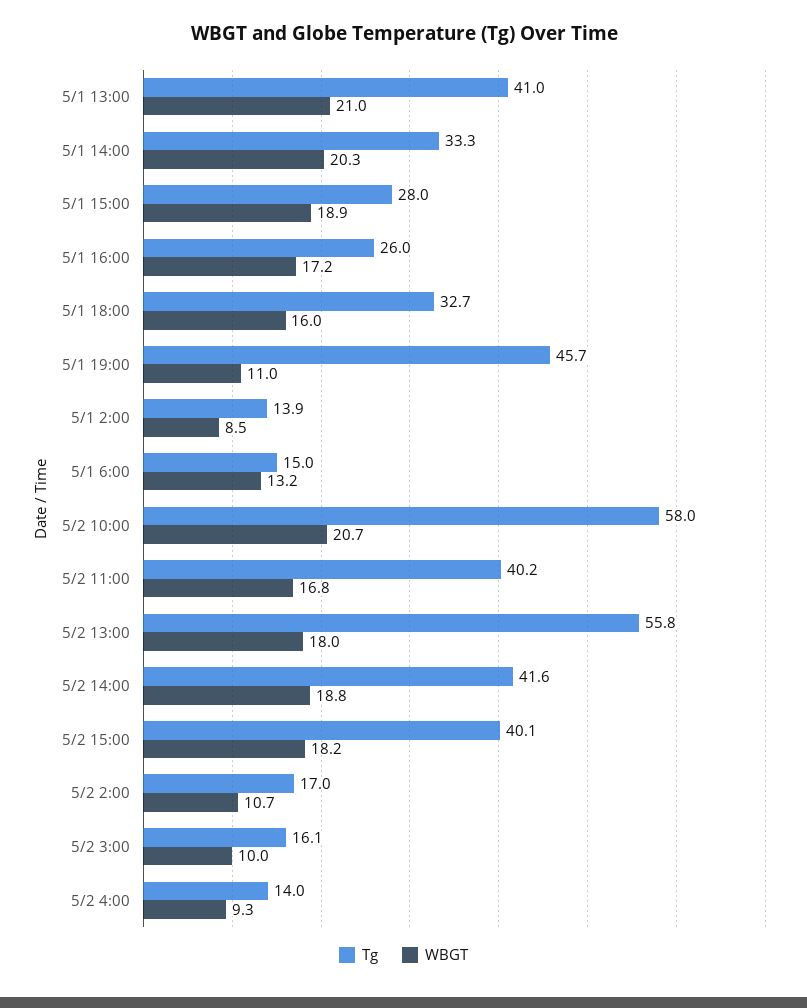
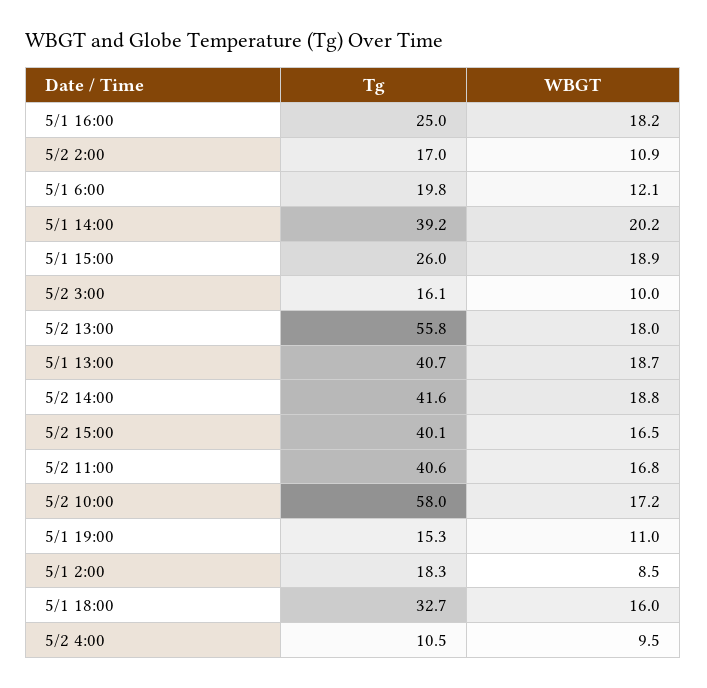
  {
    "Tg": {
-     "5/1 13:00": 41,
+     "5/1 13:00": 40.7,
-     "5/1 14:00": 33.3,
+     "5/1 14:00": 39.2,
-     "5/1 15:00": 28,
+     "5/1 15:00": 26,
-     "5/1 16:00": 26,
+     "5/1 16:00": 25,
      "5/1 18:00": 32.7,
-     "5/1 19:00": 45.7,
+     "5/1 19:00": 15.3,
-     "5/1 2:00": 13.9,
+     "5/1 2:00": 18.3,
-     "5/1 6:00": 15,
+     "5/1 6:00": 19.8,
      "5/2 10:00": 58,
-     "5/2 11:00": 40.2,
+     "5/2 11:00": 40.6,
      "5/2 13:00": 55.8,
      "5/2 14:00": 41.6,
      "5/2 15:00": 40.1,
      "5/2 2:00": 17,
      "5/2 3:00": 16.1,
-     "5/2 4:00": 14
+     "5/2 4:00": 10.5
    },
    "WBGT": {
-     "5/1 13:00": 21,
+     "5/1 13:00": 18.7,
-     "5/1 14:00": 20.3,
+     "5/1 14:00": 20.2,
      "5/1 15:00": 18.9,
-     "5/1 16:00": 17.2,
+     "5/1 16:00": 18.2,
      "5/1 18:00": 16,
      "5/1 19:00": 11,
      "5/1 2:00": 8.5,
-     "5/1 6:00": 13.2,
+     "5/1 6:00": 12.1,
-     "5/2 10:00": 20.7,
+     "5/2 10:00": 17.2,
      "5/2 11:00": 16.8,
      "5/2 13:00": 18,
      "5/2 14:00": 18.8,
-     "5/2 15:00": 18.2,
+     "5/2 15:00": 16.5,
-     "5/2 2:00": 10.7,
+     "5/2 2:00": 10.9,
      "5/2 3:00": 10,
-     "5/2 4:00": 9.3
+     "5/2 4:00": 9.5
    }
  }

